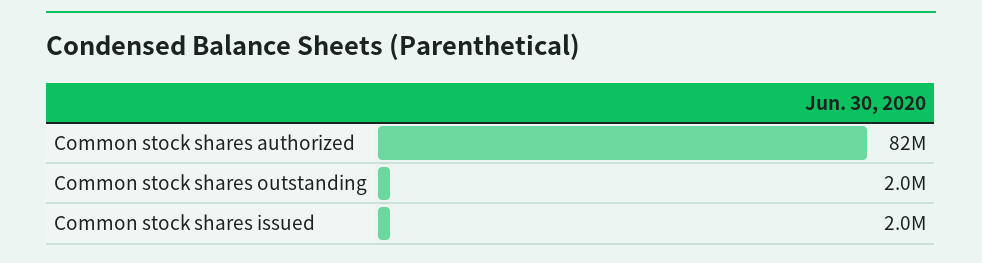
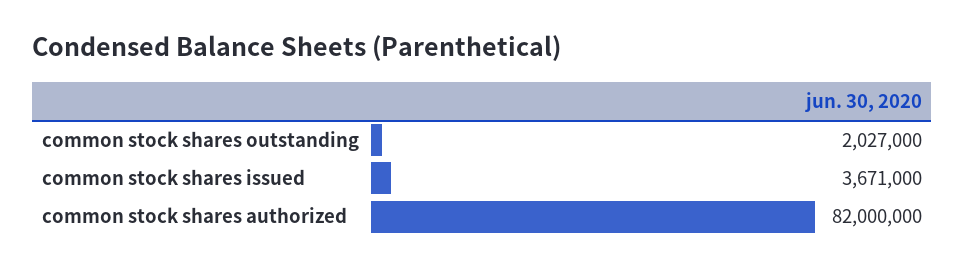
  {
    "Common stock shares authorized": 82000000,
    "Common stock shares outstanding": 2027000,
-   "Common stock shares issued": 2000000
+   "Common stock shares issued": 3671000
  }

